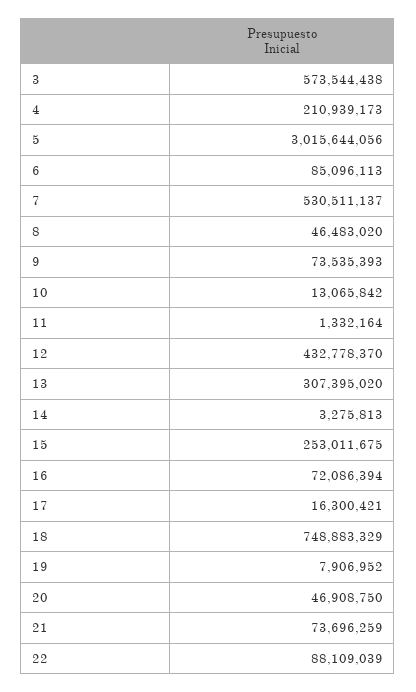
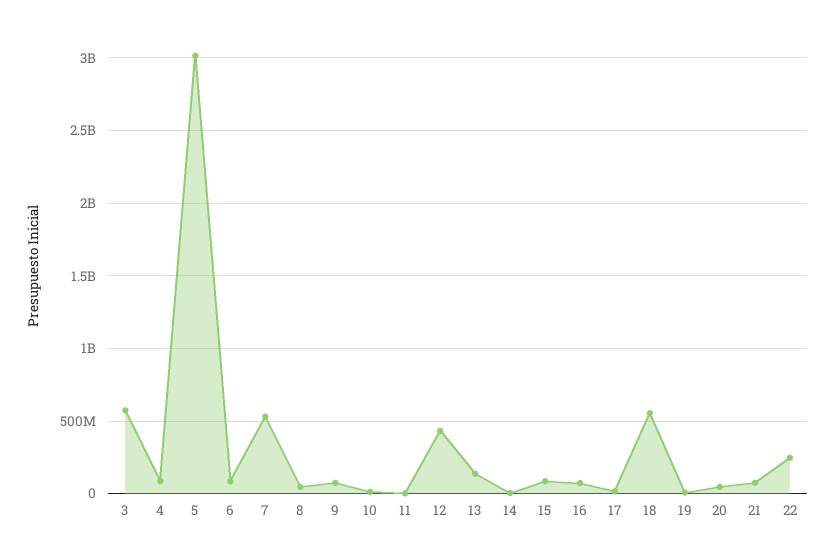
  {
    "3": 573544438,
-   "4": 210939173,
+   "4": 100000000,
    "5": 3015644056,
    "6": 85096113,
    "7": 530511137,
    "8": 46483020,
    "9": 73535393,
    "10": 13065842,
    "11": 1332164,
    "12": 432778370,
-   "13": 307395020,
+   "13": 150000000,
    "14": 3275813,
-   "15": 253011675,
+   "15": 100000000,
    "16": 72086394,
    "17": 16300421,
-   "18": 748883329,
+   "18": 550000000,
    "19": 7906952,
    "20": 46908750,
    "21": 73696259,
-   "22": 88109039
+   "22": 250000000
  }

